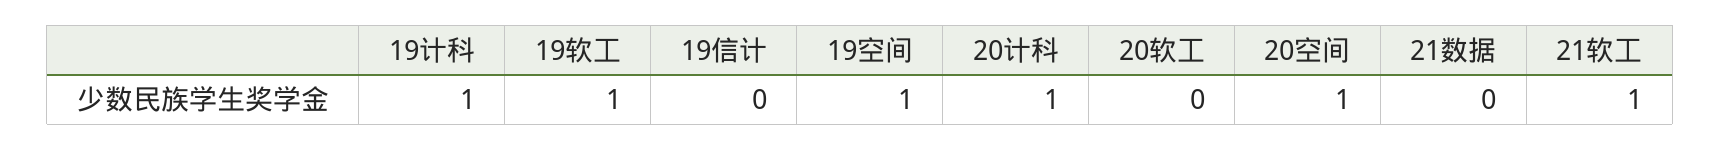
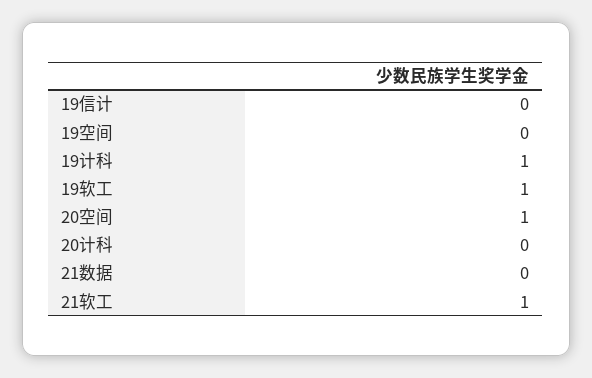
  {
    "19计科": 1,
    "19软工": 1,
    "19信计": 0,
-   "19空间": 1,
+   "19空间": 0,
-   "20计科": 1,
+   "20计科": 0,
-   "20软工": 0,
    "20空间": 1,
    "21数据": 0,
    "21软工": 1
  }

